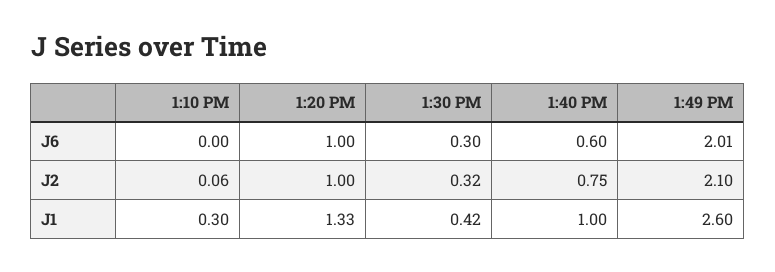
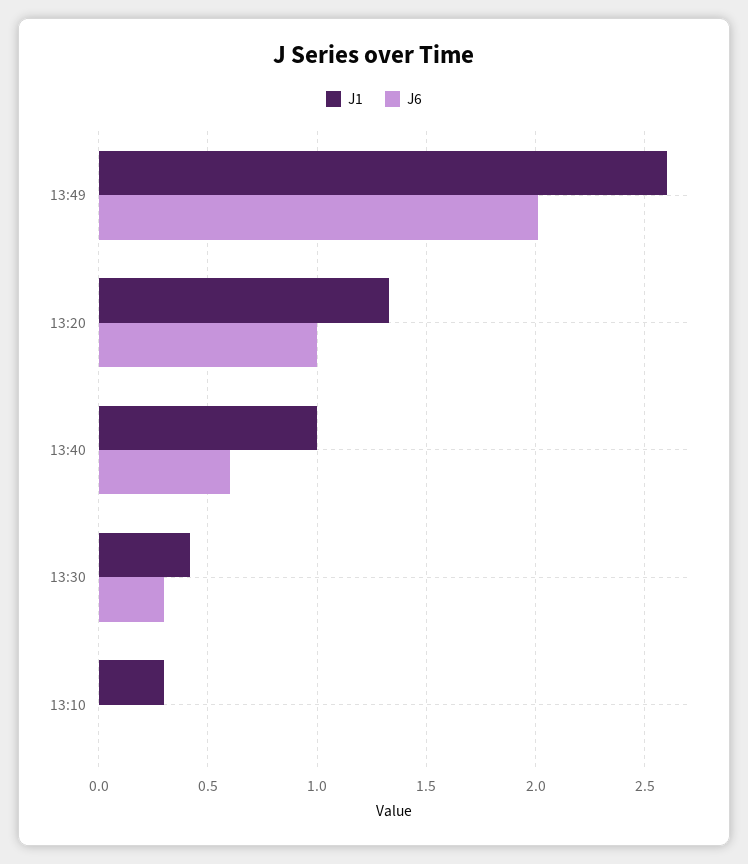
  {
    "J6": {
      "1:10 PM": 0,
      "1:20 PM": 1,
      "1:30 PM": 0.3,
      "1:40 PM": 0.6,
      "1:49 PM": 2.01
    },
-   "J2": {
-     "1:10 PM": 0.06,
-     "1:20 PM": 1,
-     "1:30 PM": 0.32,
-     "1:40 PM": 0.75,
-     "1:49 PM": 2.1
-   },
    "J1": {
      "1:10 PM": 0.3,
      "1:20 PM": 1.33,
      "1:30 PM": 0.42,
      "1:40 PM": 1,
      "1:49 PM": 2.6
    }
  }

